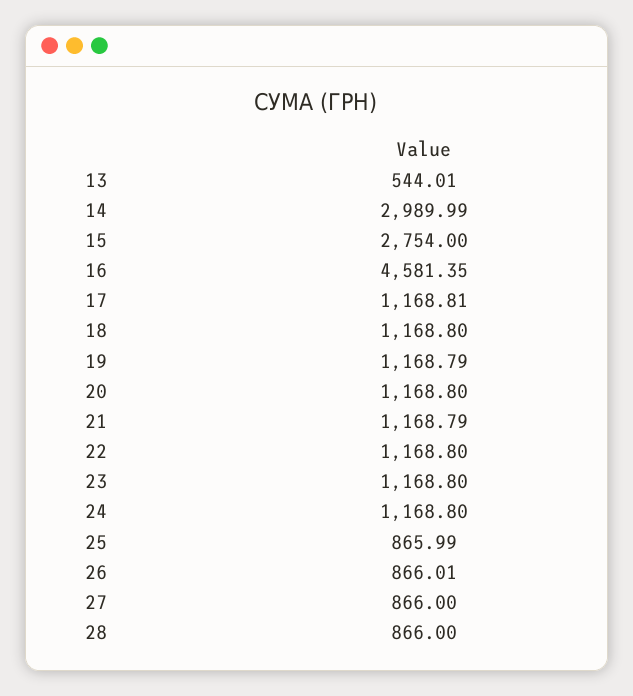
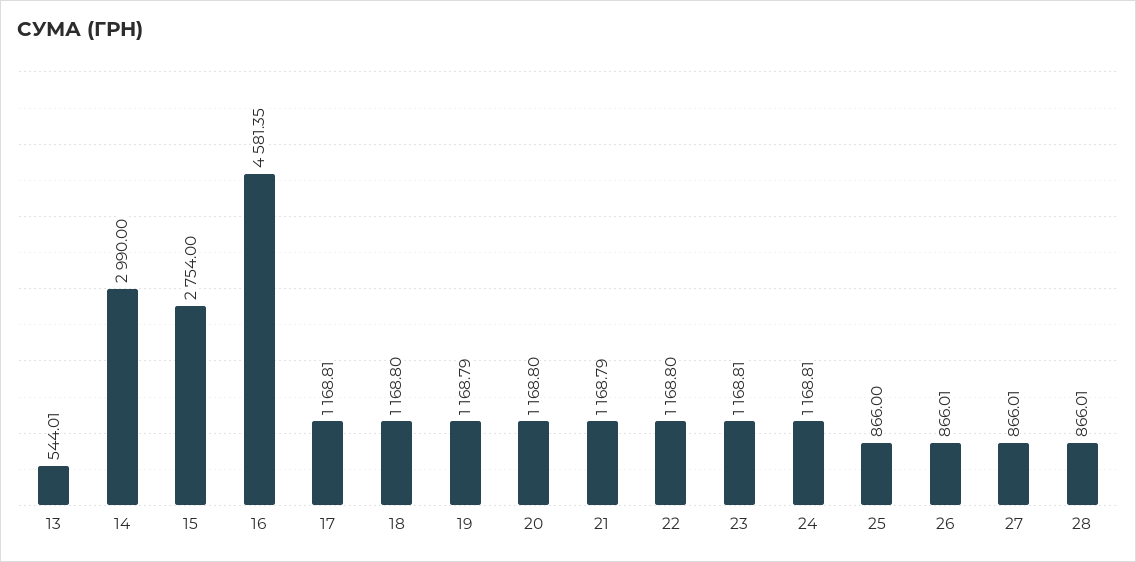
  {
    "13": 544.01,
-   "14": 2989.99,
+   "14": 2990,
    "15": 2754,
    "16": 4581.35,
    "17": 1168.81,
    "18": 1168.8,
    "19": 1168.79,
    "20": 1168.8,
    "21": 1168.79,
    "22": 1168.8,
-   "23": 1168.8,
+   "23": 1168.81,
-   "24": 1168.8,
+   "24": 1168.81,
-   "25": 865.99,
+   "25": 866,
    "26": 866.01,
-   "27": 866,
+   "27": 866.01,
-   "28": 866
+   "28": 866.01
  }

